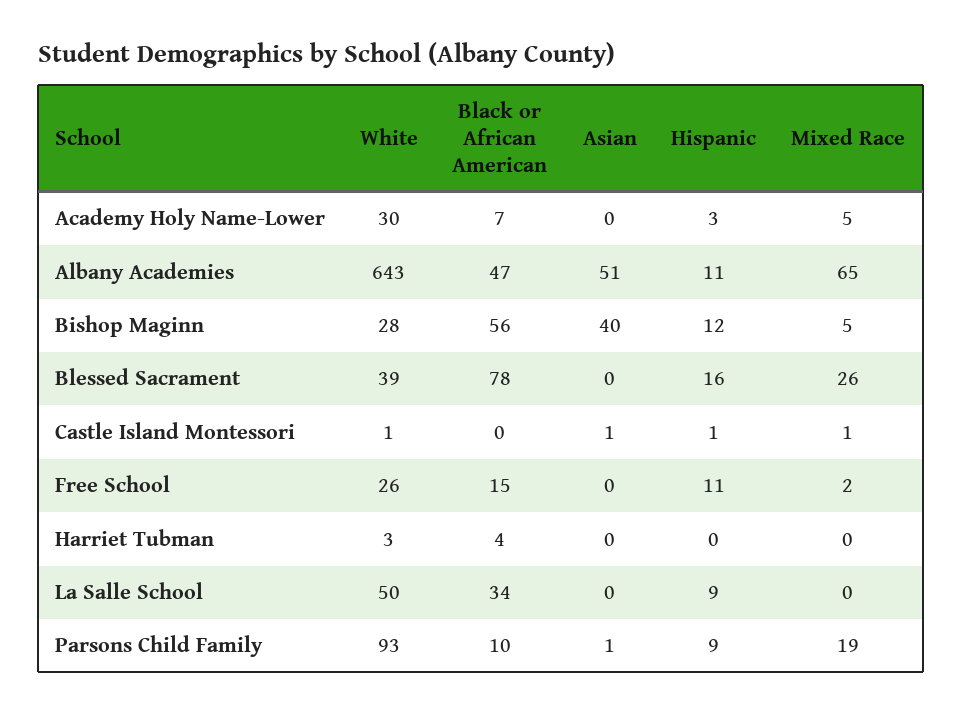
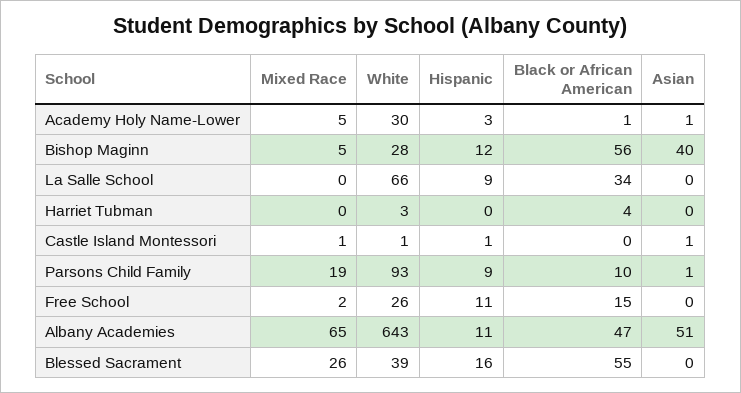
  {
    "White": {
      "Academy Holy Name-Lower": 30,
      "Albany Academies": 643,
      "Bishop Maginn": 28,
      "Blessed Sacrament": 39,
      "Castle Island Montessori": 1,
      "Free School": 26,
      "Harriet Tubman": 3,
-     "La Salle School": 50,
+     "La Salle School": 66,
      "Parsons Child Family": 93
    },
    "Black or African American": {
-     "Academy Holy Name-Lower": 7,
+     "Academy Holy Name-Lower": 1,
      "Albany Academies": 47,
      "Bishop Maginn": 56,
-     "Blessed Sacrament": 78,
+     "Blessed Sacrament": 55,
      "Castle Island Montessori": 0,
      "Free School": 15,
      "Harriet Tubman": 4,
      "La Salle School": 34,
      "Parsons Child Family": 10
    },
    "Asian": {
-     "Academy Holy Name-Lower": 0,
+     "Academy Holy Name-Lower": 1,
      "Albany Academies": 51,
      "Bishop Maginn": 40,
      "Blessed Sacrament": 0,
      "Castle Island Montessori": 1,
      "Free School": 0,
      "Harriet Tubman": 0,
      "La Salle School": 0,
      "Parsons Child Family": 1
    },
    "Hispanic": {
      "Academy Holy Name-Lower": 3,
      "Albany Academies": 11,
      "Bishop Maginn": 12,
      "Blessed Sacrament": 16,
      "Castle Island Montessori": 1,
      "Free School": 11,
      "Harriet Tubman": 0,
      "La Salle School": 9,
      "Parsons Child Family": 9
    },
    "Mixed Race": {
      "Academy Holy Name-Lower": 5,
      "Albany Academies": 65,
      "Bishop Maginn": 5,
      "Blessed Sacrament": 26,
      "Castle Island Montessori": 1,
      "Free School": 2,
      "Harriet Tubman": 0,
      "La Salle School": 0,
      "Parsons Child Family": 19
    }
  }

